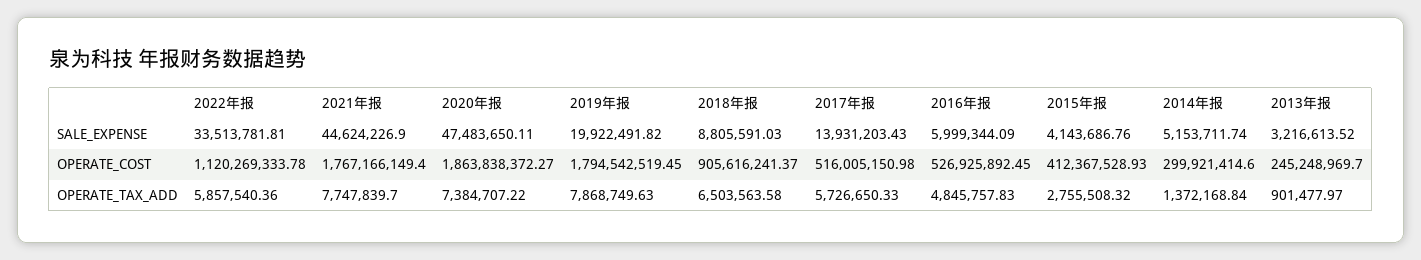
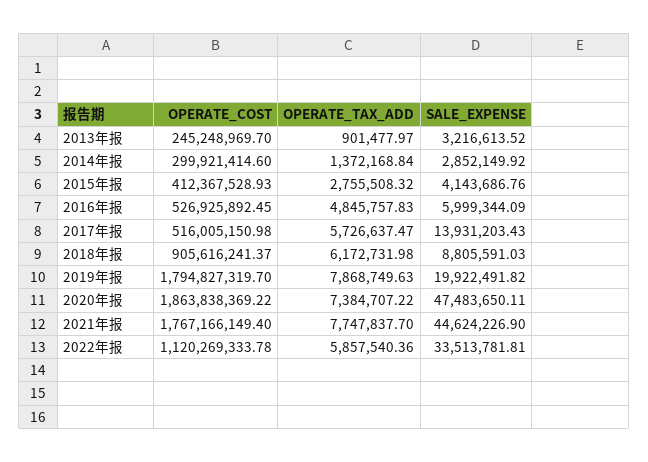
  {
    "2022年报": {
      "SALE_EXPENSE": 33513781.81,
      "OPERATE_COST": 1120269333.78,
      "OPERATE_TAX_ADD": 5857540.36
    },
    "2021年报": {
      "SALE_EXPENSE": 44624226.9,
      "OPERATE_COST": 1767166149.4,
-     "OPERATE_TAX_ADD": 7747839.7
+     "OPERATE_TAX_ADD": 7747837.7
    },
    "2020年报": {
      "SALE_EXPENSE": 47483650.11,
-     "OPERATE_COST": 1863838372.27,
+     "OPERATE_COST": 1863838369.22,
      "OPERATE_TAX_ADD": 7384707.22
    },
    "2019年报": {
      "SALE_EXPENSE": 19922491.82,
-     "OPERATE_COST": 1794542519.45,
+     "OPERATE_COST": 1794827319.7,
      "OPERATE_TAX_ADD": 7868749.63
    },
    "2018年报": {
      "SALE_EXPENSE": 8805591.03,
      "OPERATE_COST": 905616241.37,
-     "OPERATE_TAX_ADD": 6503563.58
+     "OPERATE_TAX_ADD": 6172731.98
    },
    "2017年报": {
      "SALE_EXPENSE": 13931203.43,
      "OPERATE_COST": 516005150.98,
-     "OPERATE_TAX_ADD": 5726650.33
+     "OPERATE_TAX_ADD": 5726637.47
    },
    "2016年报": {
      "SALE_EXPENSE": 5999344.09,
      "OPERATE_COST": 526925892.45,
      "OPERATE_TAX_ADD": 4845757.83
    },
    "2015年报": {
      "SALE_EXPENSE": 4143686.76,
      "OPERATE_COST": 412367528.93,
      "OPERATE_TAX_ADD": 2755508.32
    },
    "2014年报": {
-     "SALE_EXPENSE": 5153711.74,
+     "SALE_EXPENSE": 2852149.92,
      "OPERATE_COST": 299921414.6,
      "OPERATE_TAX_ADD": 1372168.84
    },
    "2013年报": {
      "SALE_EXPENSE": 3216613.52,
      "OPERATE_COST": 245248969.7,
      "OPERATE_TAX_ADD": 901477.97
    }
  }

